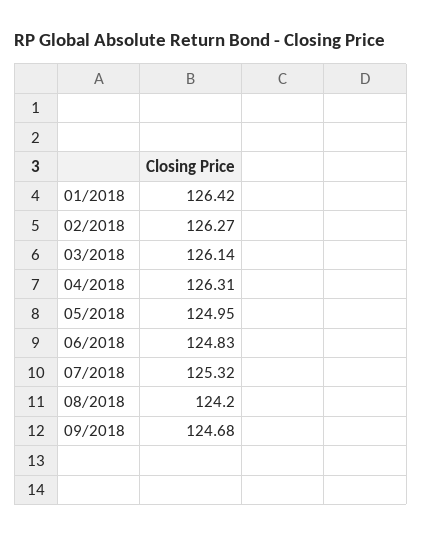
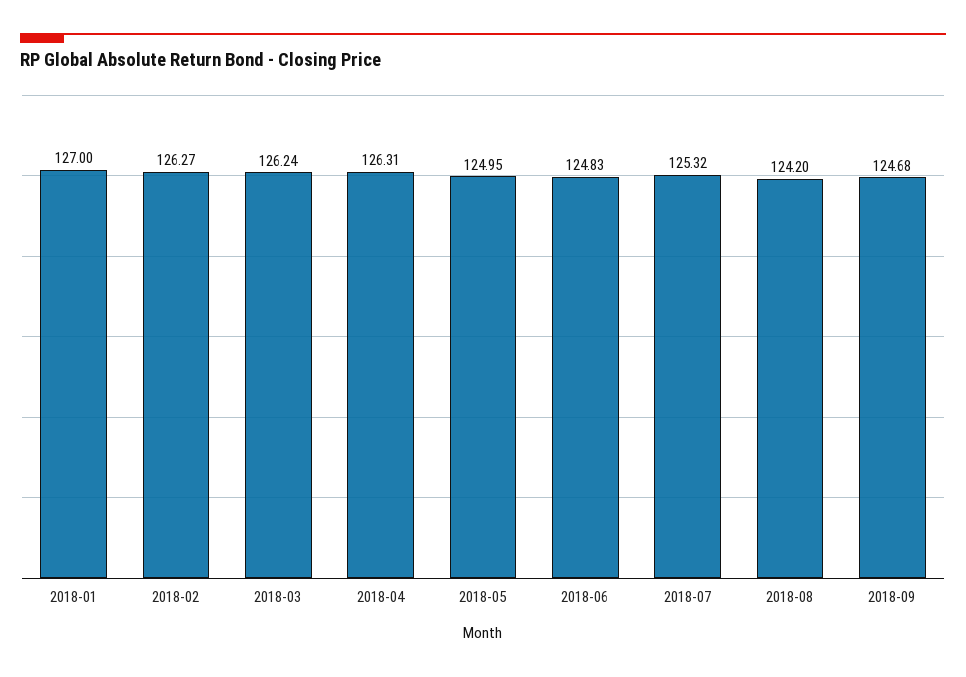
  {
-   "01/2018": 126.42,
+   "01/2018": 127,
    "02/2018": 126.27,
-   "03/2018": 126.14,
+   "03/2018": 126.24,
    "04/2018": 126.31,
    "05/2018": 124.95,
    "06/2018": 124.83,
    "07/2018": 125.32,
    "08/2018": 124.2,
    "09/2018": 124.68
  }

